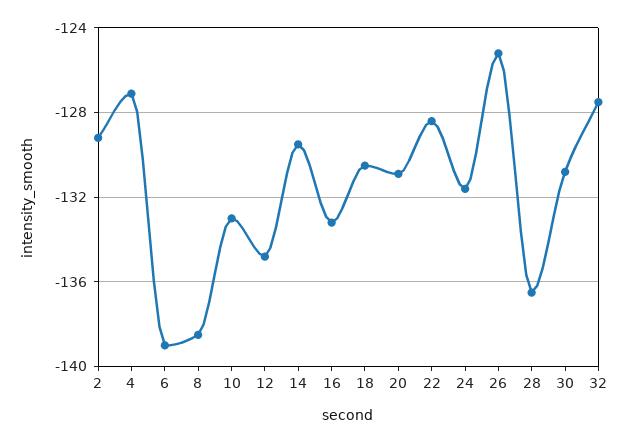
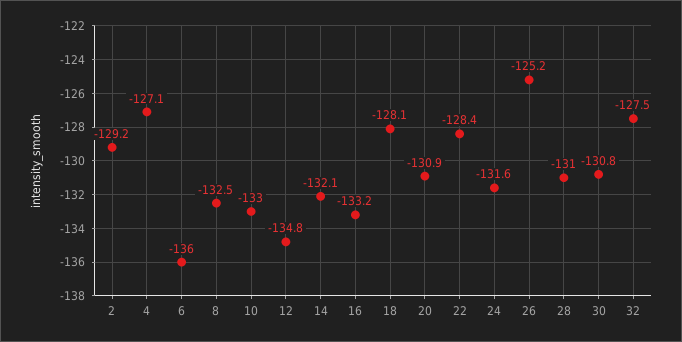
  {
    "2": -129.2,
    "4": -127.1,
-   "6": -139,
+   "6": -136,
-   "8": -138.5,
+   "8": -132.5,
    "10": -133,
    "12": -134.8,
-   "14": -129.5,
+   "14": -132.1,
    "16": -133.2,
-   "18": -130.5,
+   "18": -128.1,
    "20": -130.9,
    "22": -128.4,
    "24": -131.6,
    "26": -125.2,
-   "28": -136.5,
+   "28": -131,
    "30": -130.8,
    "32": -127.5
  }

